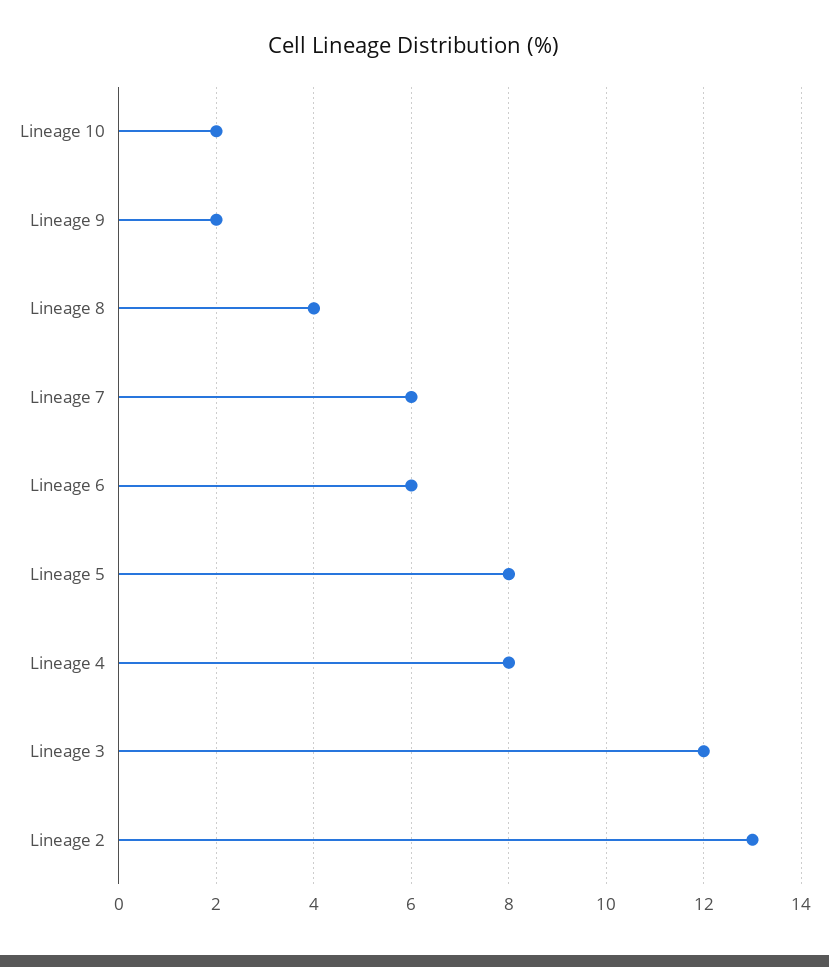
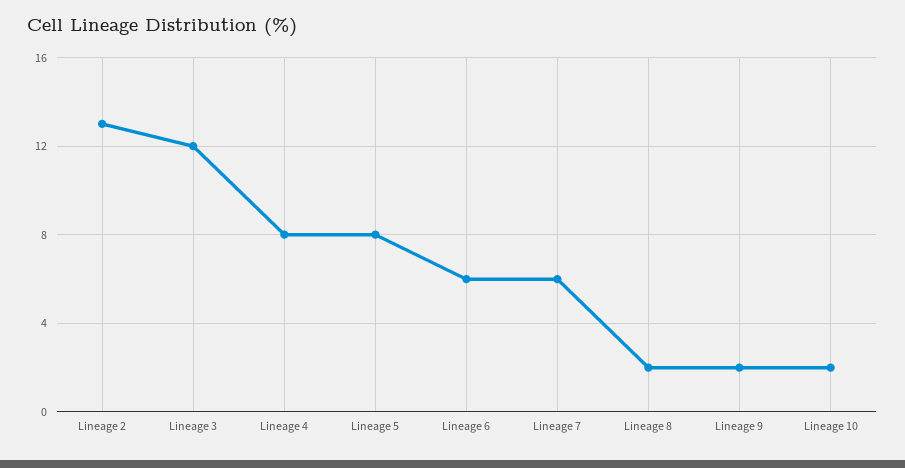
  {
    "Lineage 10": 2,
    "Lineage 9": 2,
-   "Lineage 8": 4,
+   "Lineage 8": 2,
    "Lineage 7": 6,
    "Lineage 6": 6,
    "Lineage 5": 8,
    "Lineage 4": 8,
    "Lineage 3": 12,
    "Lineage 2": 13
  }

